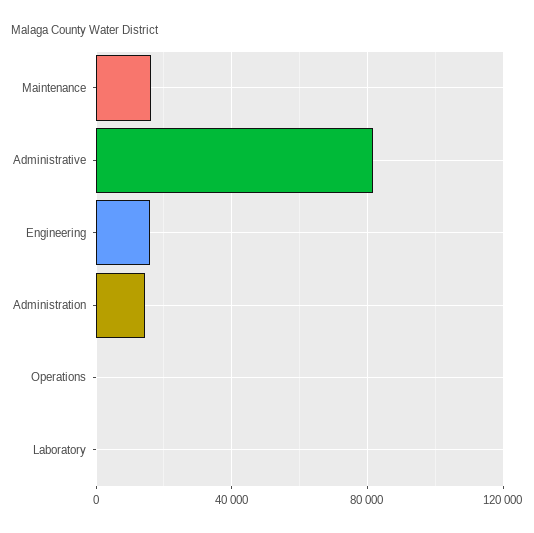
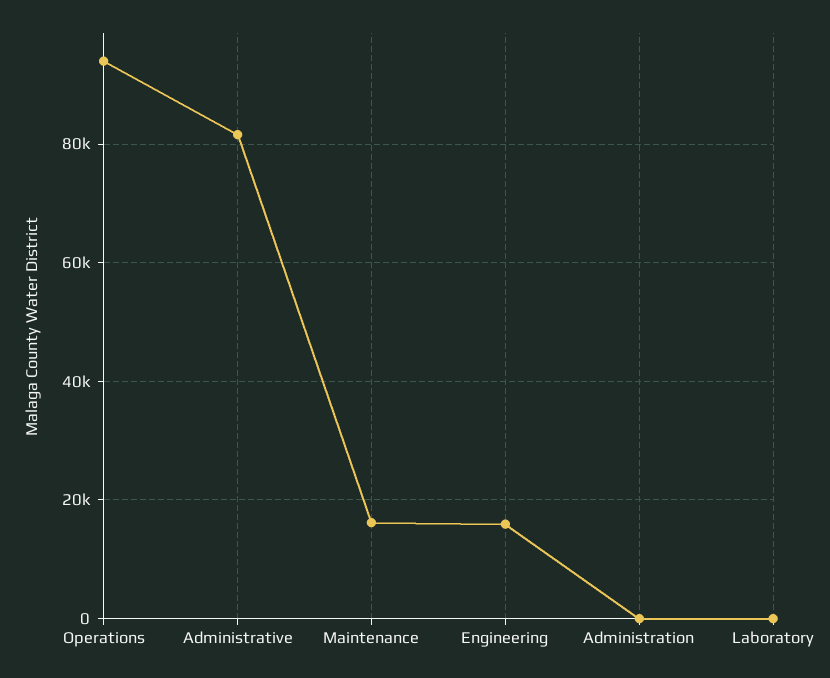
  {
    "Maintenance": 16000,
    "Administrative": 82000,
    "Engineering": 16000,
-   "Administration": 15000,
+   "Administration": 0,
-   "Operations": 0,
+   "Operations": 94000,
    "Laboratory": 0
  }

